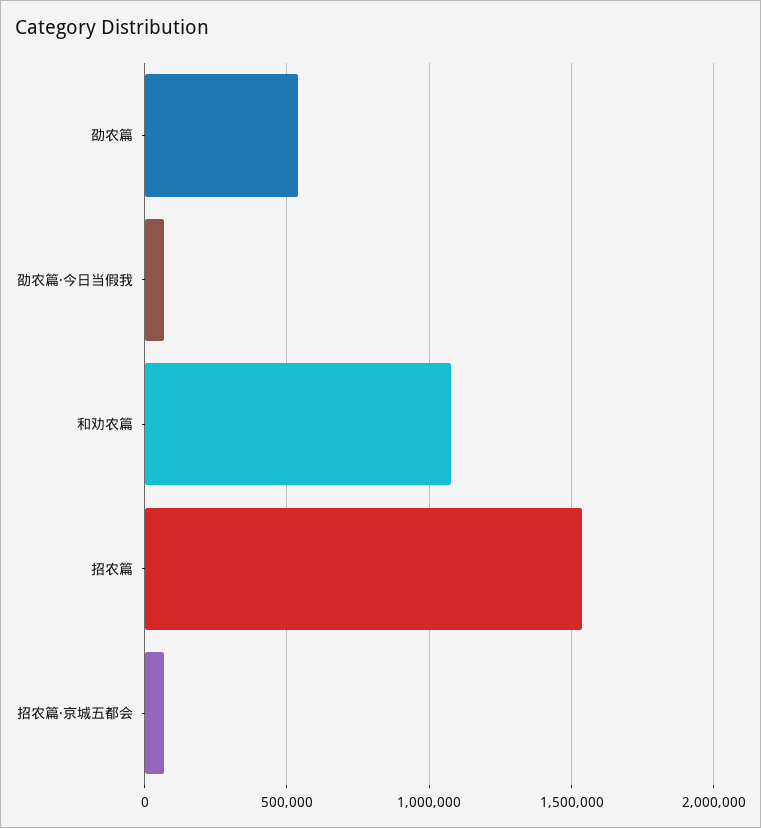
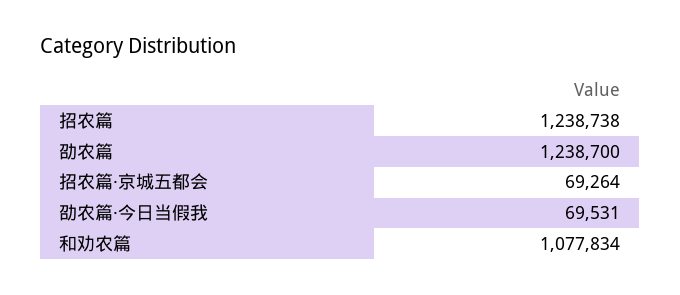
  {
-   "劭农篇": 550000,
+   "劭农篇": 1238700,
    "劭农篇·今日当假我": 69531,
    "和劝农篇": 1077834,
-   "招农篇": 1550000,
+   "招农篇": 1238738,
    "招农篇·京城五都会": 69264
  }

